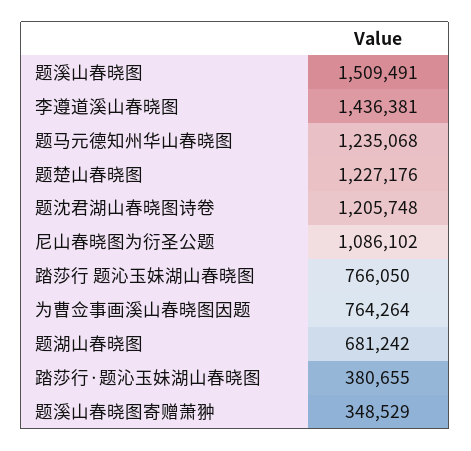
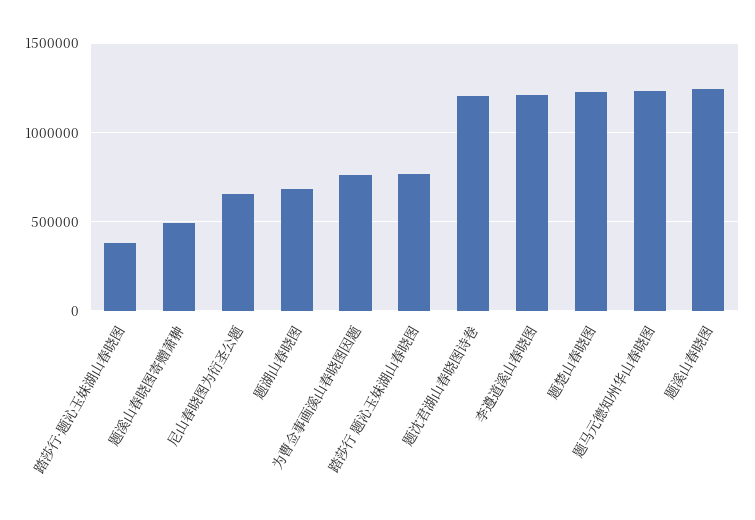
  {
-   "题溪山春晓图": 1509491,
+   "题溪山春晓图": 1250000,
-   "李遵道溪山春晓图": 1436381,
+   "李遵道溪山春晓图": 1200000,
    "题马元德知州华山春晓图": 1235068,
    "题楚山春晓图": 1227176,
    "题沈君湖山春晓图诗卷": 1205748,
-   "尼山春晓图为衍圣公题": 1086102,
+   "尼山春晓图为衍圣公题": 650000,
    "踏莎行 题沁玉妹湖山春晓图": 766050,
    "为曹佥事画溪山春晓图因题": 764264,
    "题湖山春晓图": 681242,
    "踏莎行·题沁玉妹湖山春晓图": 380655,
-   "题溪山春晓图寄赠萧翀": 348529
+   "题溪山春晓图寄赠萧翀": 500000
  }

